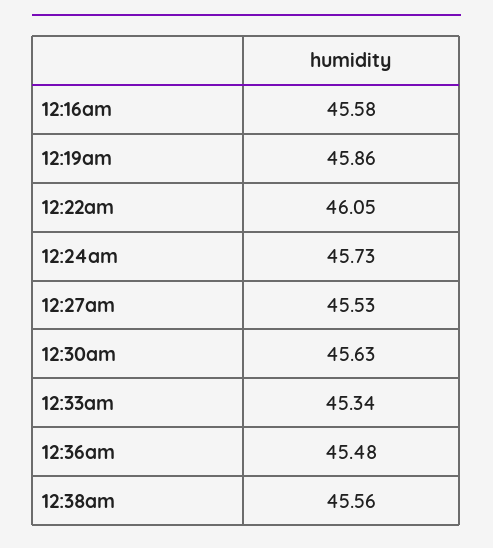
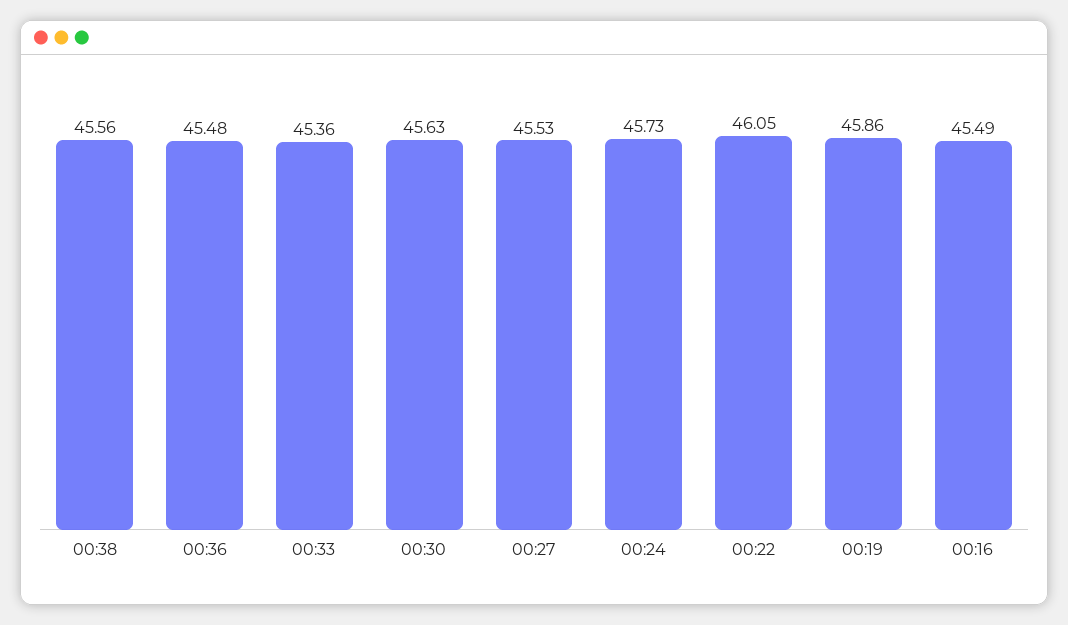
  {
-   "12:16am": 45.58,
+   "12:16am": 45.49,
    "12:19am": 45.86,
    "12:22am": 46.05,
    "12:24am": 45.73,
    "12:27am": 45.53,
    "12:30am": 45.63,
-   "12:33am": 45.34,
+   "12:33am": 45.36,
    "12:36am": 45.48,
    "12:38am": 45.56
  }

